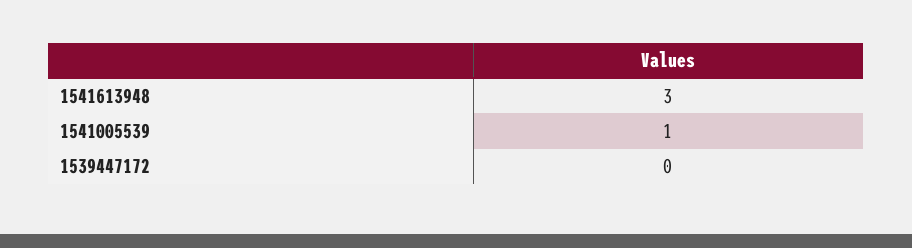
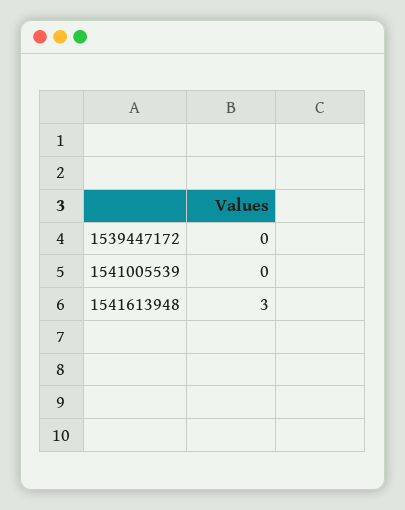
  {
    "1541613948": 3,
-   "1541005539": 1,
+   "1541005539": 0,
    "1539447172": 0
  }

